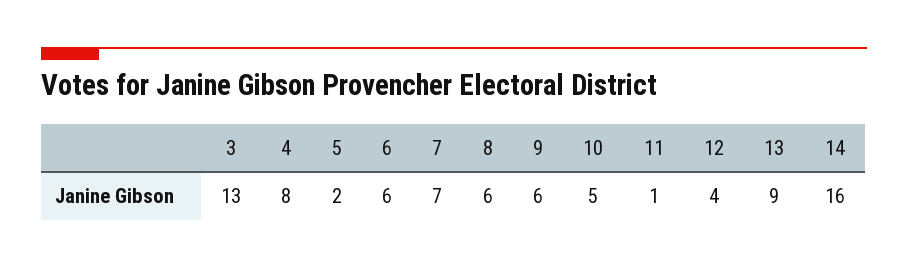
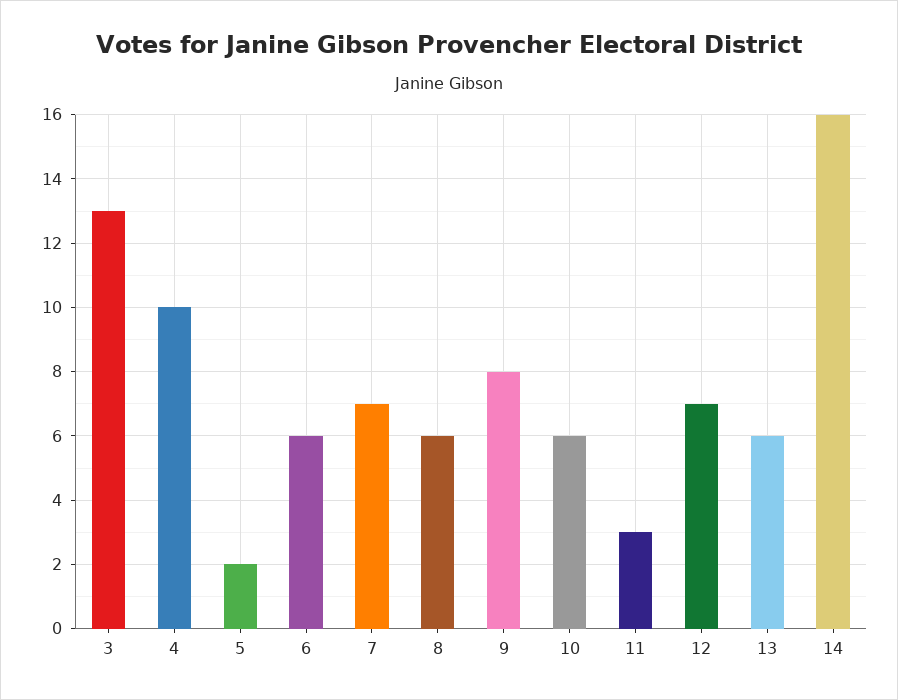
  {
    "3": 13,
-   "4": 8,
+   "4": 10,
    "5": 2,
    "6": 6,
    "7": 7,
    "8": 6,
-   "9": 6,
+   "9": 8,
-   "10": 5,
+   "10": 6,
-   "11": 1,
+   "11": 3,
-   "12": 4,
+   "12": 7,
-   "13": 9,
+   "13": 6,
    "14": 16
  }

